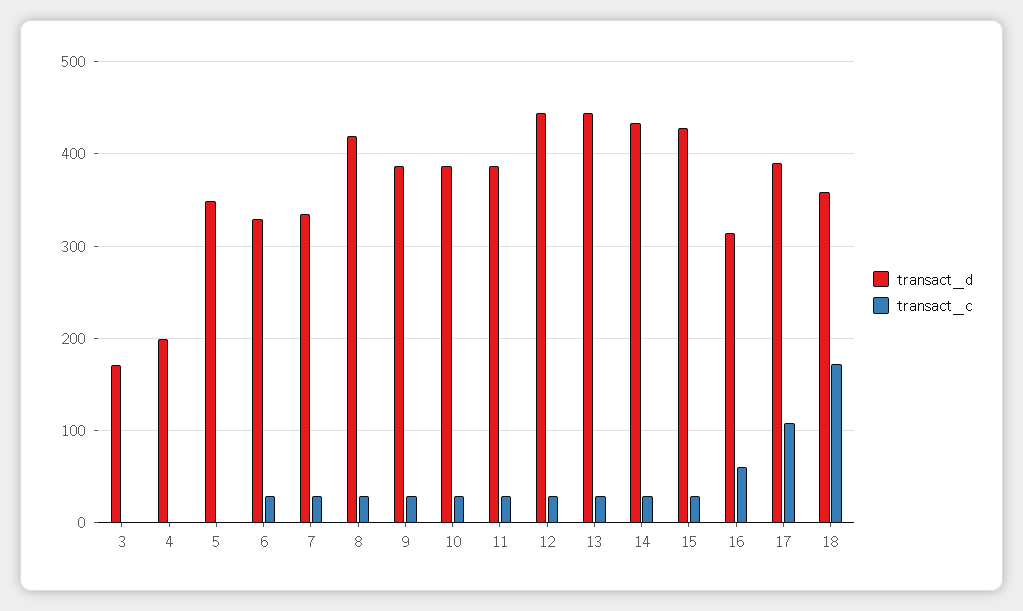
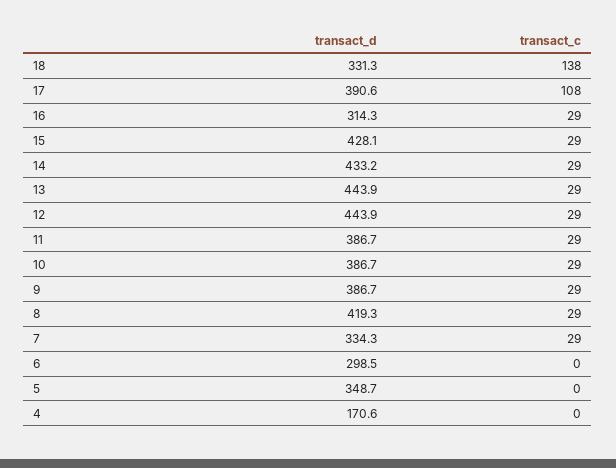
  {
    "transact_d": {
-     "3": 170,
-     "4": 200,
+     "4": 170.6,
      "5": 348.7,
-     "6": 330,
+     "6": 298.5,
      "7": 334.3,
      "8": 419.3,
      "9": 386.7,
      "10": 386.7,
      "11": 386.7,
      "12": 443.9,
      "13": 443.9,
      "14": 433.2,
      "15": 428.1,
      "16": 314.3,
      "17": 390.6,
-     "18": 360
+     "18": 331.3
    },
    "transact_c": {
-     "3": 0,
      "4": 0,
      "5": 0,
-     "6": 30,
+     "6": 0,
      "7": 29,
      "8": 29,
      "9": 29,
      "10": 29,
      "11": 29,
      "12": 29,
      "13": 29,
      "14": 29,
      "15": 29,
-     "16": 60,
+     "16": 29,
      "17": 108,
-     "18": 170
+     "18": 138
    }
  }

